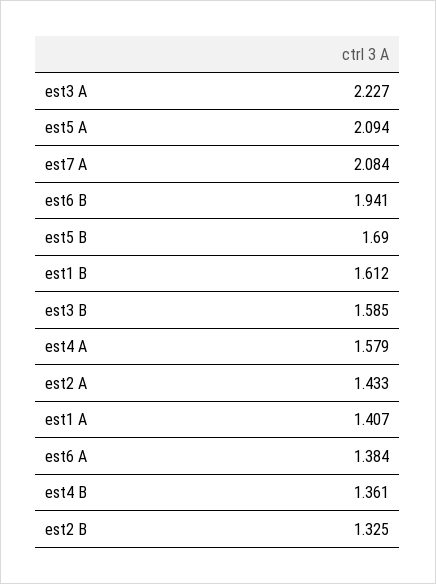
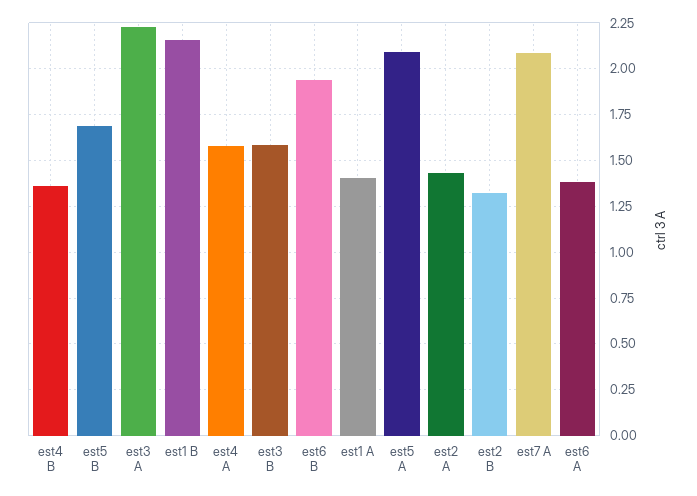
  {
    "est3 A": 2.227,
    "est5 A": 2.094,
    "est7 A": 2.084,
    "est6 B": 1.941,
    "est5 B": 1.69,
-   "est1 B": 1.612,
+   "est1 B": 2.15,
    "est3 B": 1.585,
    "est4 A": 1.579,
    "est2 A": 1.433,
    "est1 A": 1.407,
    "est6 A": 1.384,
    "est4 B": 1.361,
    "est2 B": 1.325
  }

